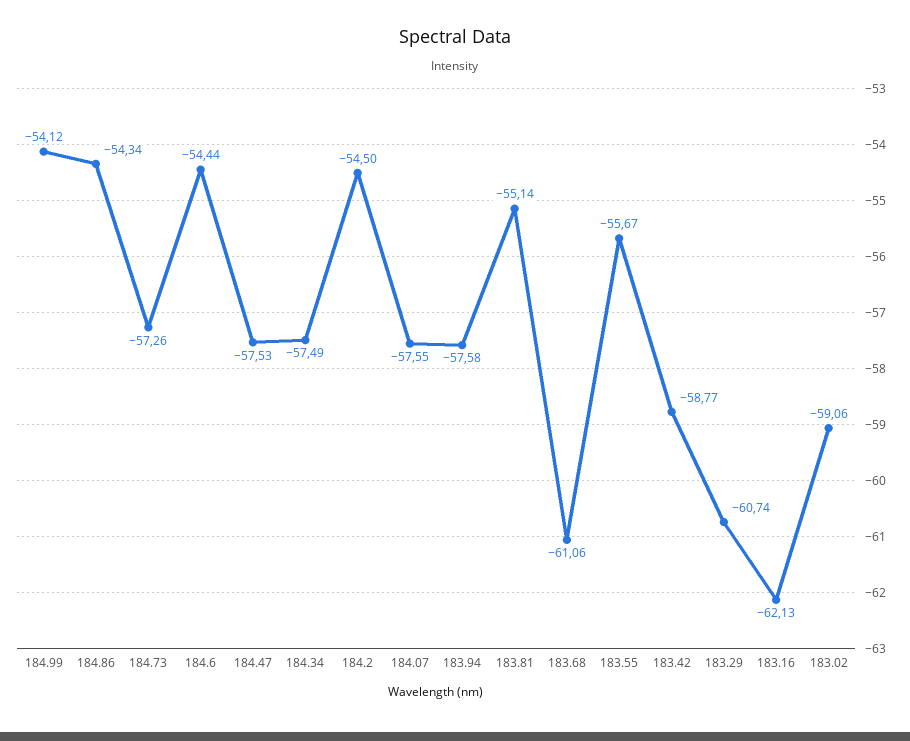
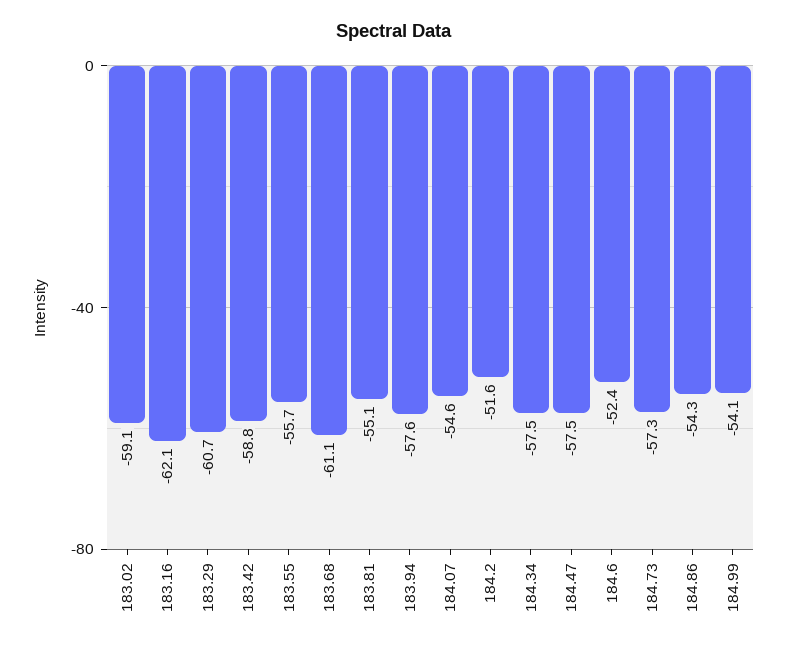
  {
    "184.99": -54.12,
    "184.86": -54.34,
    "184.73": -57.26,
-   "184.6": -54.44,
+   "184.6": -52.4,
    "184.47": -57.53,
    "184.34": -57.49,
-   "184.2": -54.5,
+   "184.2": -51.6,
-   "184.07": -57.55,
+   "184.07": -54.6,
    "183.94": -57.58,
    "183.81": -55.14,
    "183.68": -61.06,
    "183.55": -55.67,
    "183.42": -58.77,
    "183.29": -60.74,
    "183.16": -62.13,
    "183.02": -59.06
  }

